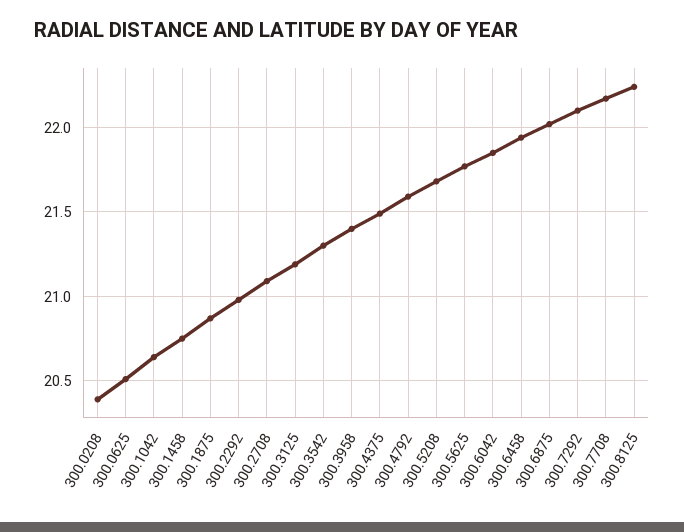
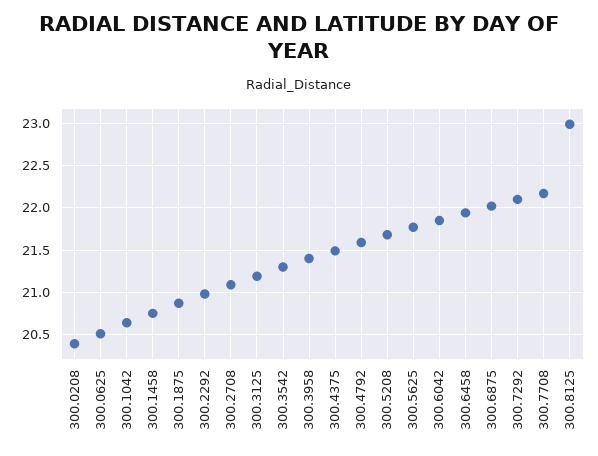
  {
    "300.0208": 20.4,
    "300.0625": 20.5,
    "300.1042": 20.65,
    "300.1458": 20.75,
    "300.1875": 20.85,
    "300.2292": 21,
    "300.2708": 21.1,
    "300.3125": 21.2,
    "300.3542": 21.3,
    "300.3958": 21.4,
    "300.4375": 21.5,
    "300.4792": 21.6,
    "300.5208": 21.7,
    "300.5625": 21.75,
    "300.6042": 21.85,
    "300.6458": 21.95,
    "300.6875": 22,
    "300.7292": 22.1,
    "300.7708": 22.15,
-   "300.8125": 22.25
+   "300.8125": 23
  }

